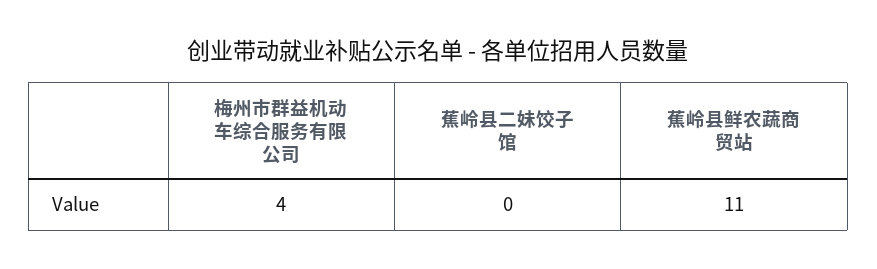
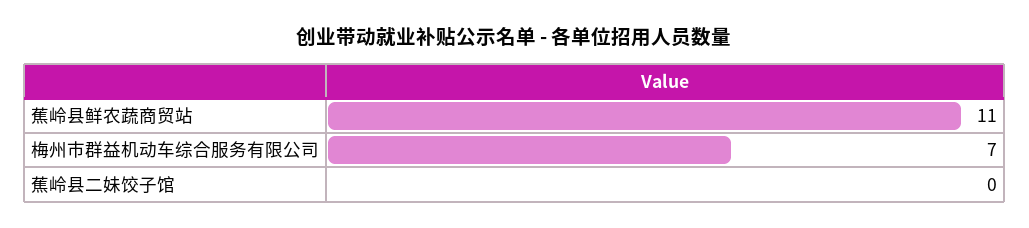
  {
-   "梅州市群益机动车综合服务有限公司": 4,
+   "梅州市群益机动车综合服务有限公司": 7,
    "蕉岭县二妹饺子馆": 0,
    "蕉岭县鲜农蔬商贸站": 11
  }

